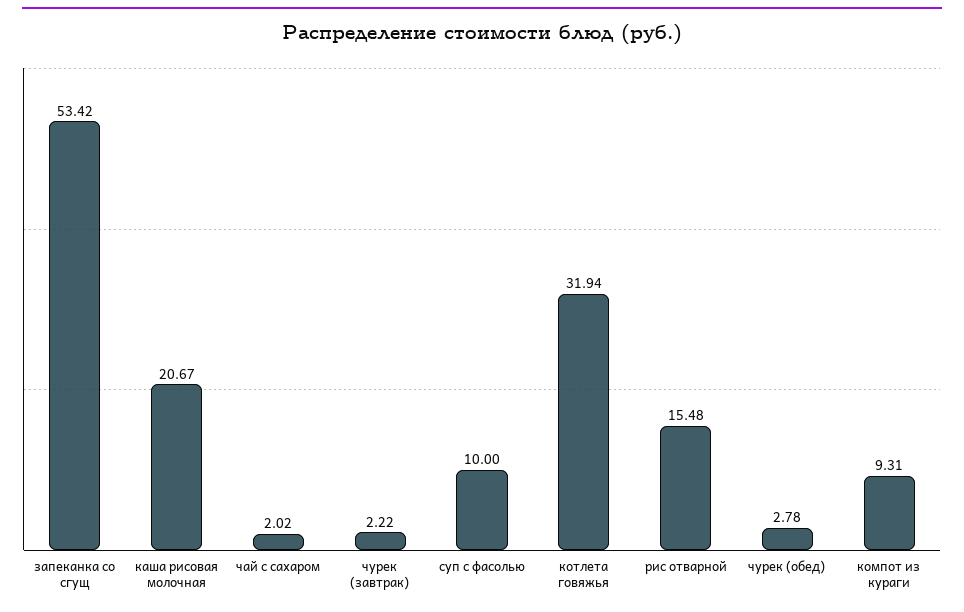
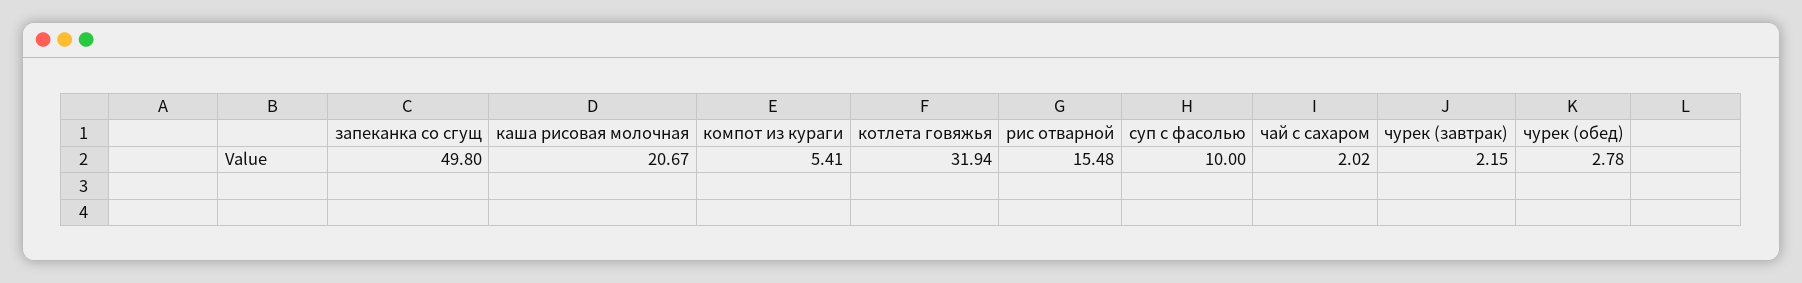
  {
-   "запеканка со сгущ": 53.42,
+   "запеканка со сгущ": 49.8,
    "каша рисовая молочная": 20.67,
    "чай с сахаром": 2.02,
-   "чурек (завтрак)": 2.22,
+   "чурек (завтрак)": 2.15,
    "суп с фасолью": 10,
    "котлета говяжья": 31.94,
    "рис отварной": 15.48,
    "чурек (обед)": 2.78,
-   "компот из кураги": 9.31
+   "компот из кураги": 5.41
  }

